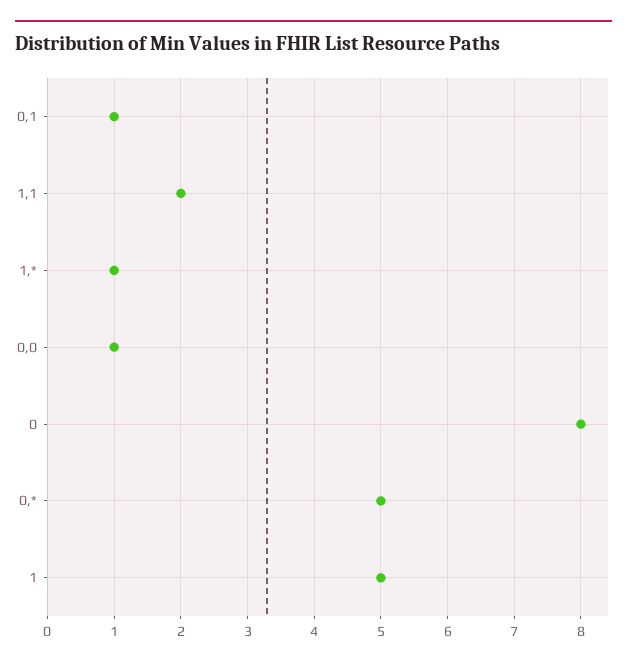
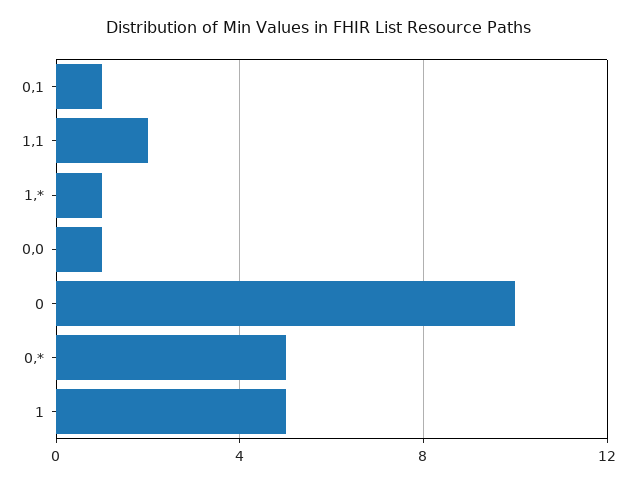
  {
    "0,1": 1,
    "1,1": 2,
    "1,*": 1,
    "0,0": 1,
-   "0": 8,
+   "0": 10,
    "0,*": 5,
    "1": 5
  }

